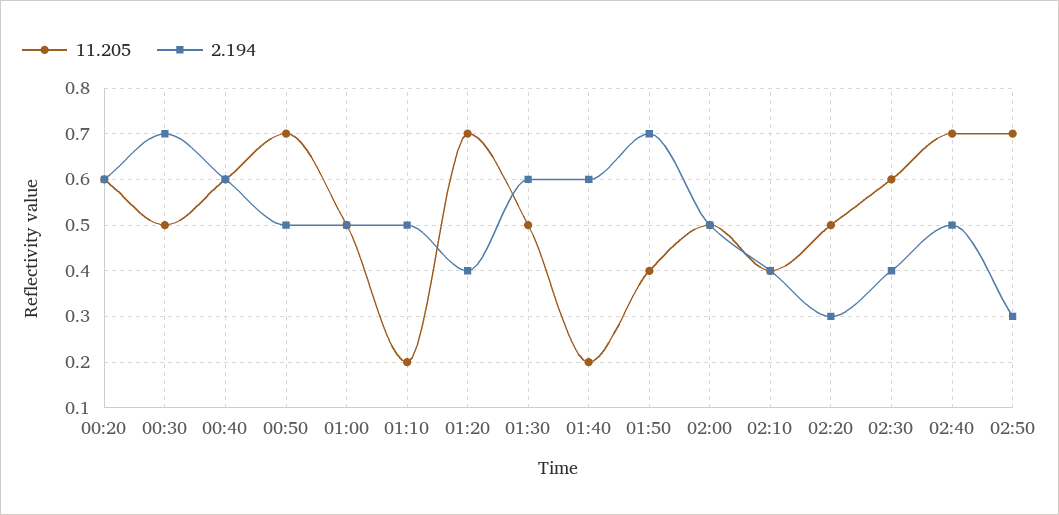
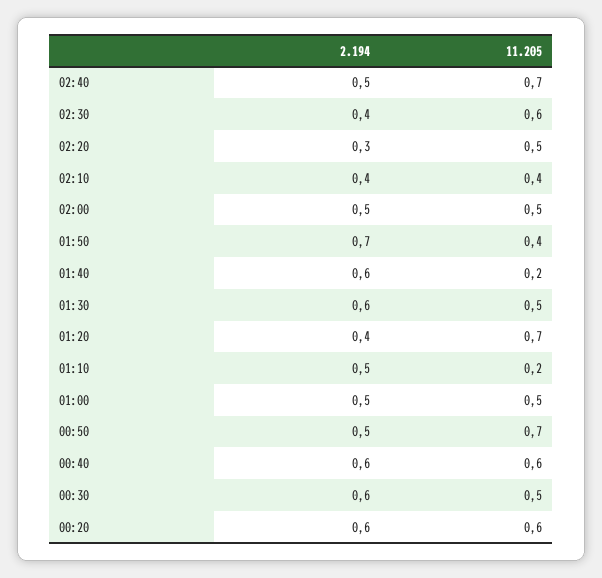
  {
    "11.205": {
      "00:20": 0.6,
      "00:30": 0.5,
      "00:40": 0.6,
      "00:50": 0.7,
      "01:00": 0.5,
      "01:10": 0.2,
      "01:20": 0.7,
      "01:30": 0.5,
      "01:40": 0.2,
      "01:50": 0.4,
      "02:00": 0.5,
      "02:10": 0.4,
      "02:20": 0.5,
      "02:30": 0.6,
-     "02:40": 0.7,
+     "02:40": 0.7
-     "02:50": 0.7
    },
    "2.194": {
      "00:20": 0.6,
-     "00:30": 0.7,
+     "00:30": 0.6,
      "00:40": 0.6,
      "00:50": 0.5,
      "01:00": 0.5,
      "01:10": 0.5,
      "01:20": 0.4,
      "01:30": 0.6,
      "01:40": 0.6,
      "01:50": 0.7,
      "02:00": 0.5,
      "02:10": 0.4,
      "02:20": 0.3,
      "02:30": 0.4,
-     "02:40": 0.5,
+     "02:40": 0.5
-     "02:50": 0.3
    }
  }

